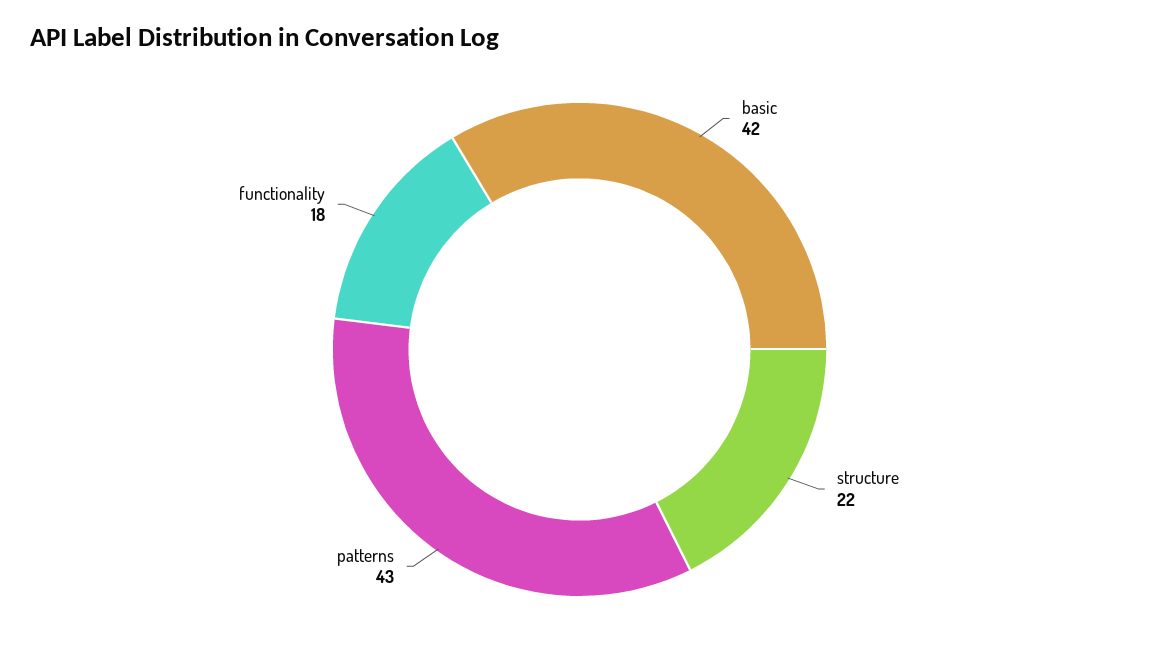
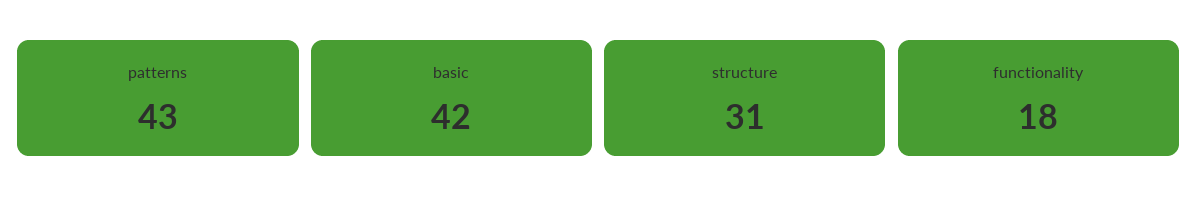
  {
    "basic": 42,
-   "structure": 22,
+   "structure": 31,
    "patterns": 43,
    "functionality": 18
  }

